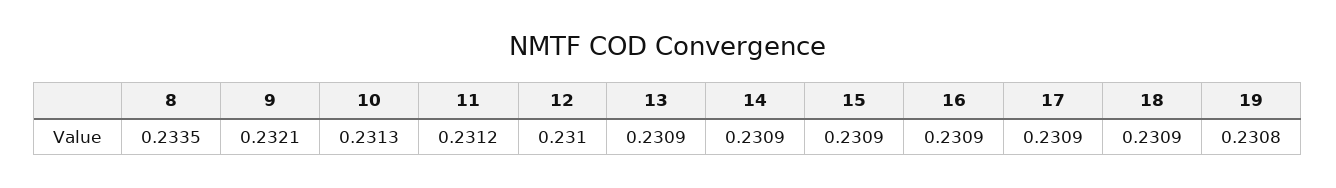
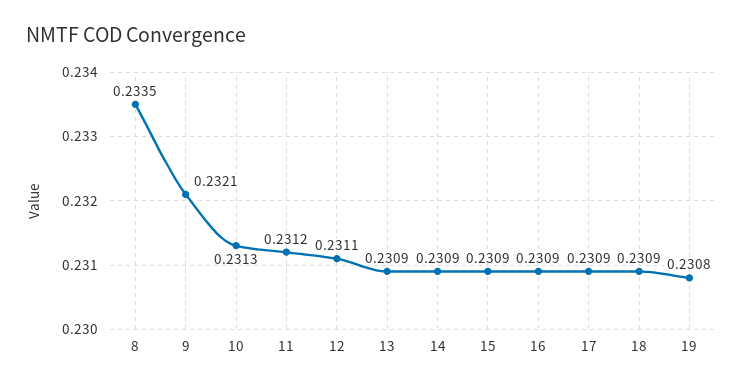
  {
    "8": 0.2335,
    "9": 0.2321,
    "10": 0.2313,
    "11": 0.2312,
-   "12": 0.231,
+   "12": 0.2311,
    "13": 0.2309,
    "14": 0.2309,
    "15": 0.2309,
    "16": 0.2309,
    "17": 0.2309,
    "18": 0.2309,
    "19": 0.2308
  }

